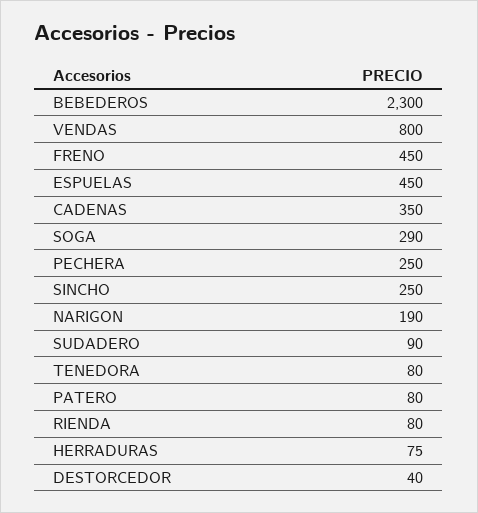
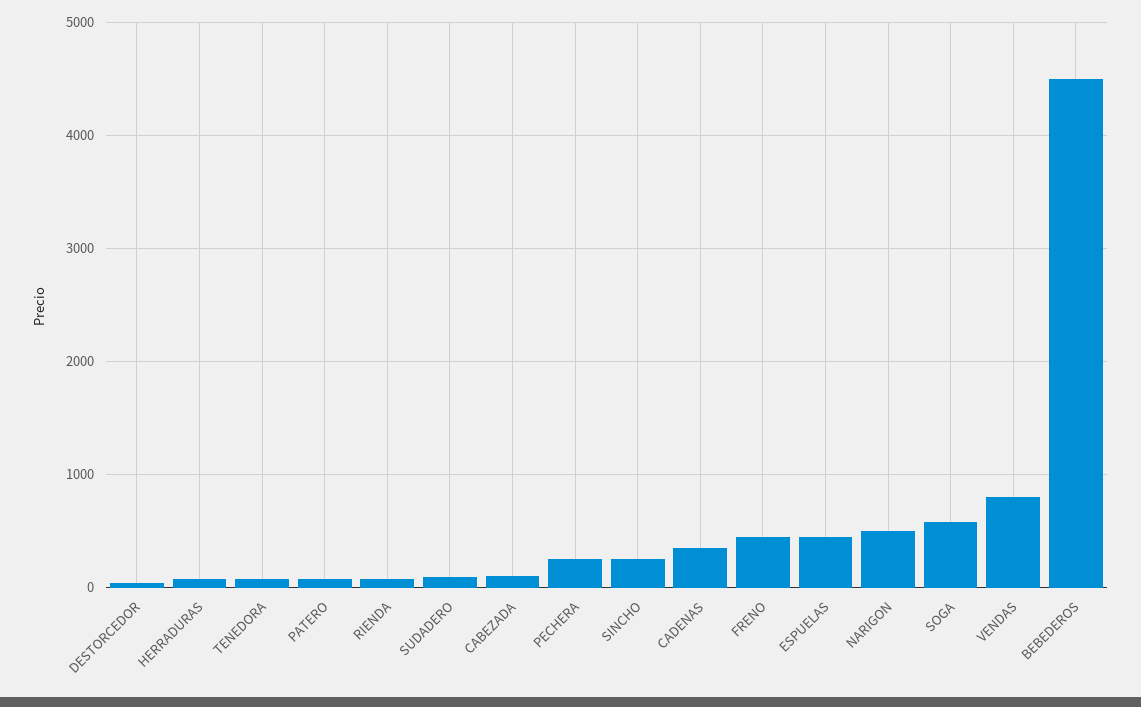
  {
-   "BEBEDEROS": 2300,
+   "BEBEDEROS": 4500,
    "VENDAS": 800,
    "FRENO": 450,
    "ESPUELAS": 450,
    "CADENAS": 350,
-   "SOGA": 290,
+   "SOGA": 600,
    "PECHERA": 250,
    "SINCHO": 250,
-   "NARIGON": 190,
+   "NARIGON": 500,
    "SUDADERO": 90,
    "TENEDORA": 80,
    "PATERO": 80,
    "RIENDA": 80,
    "HERRADURAS": 75,
-   "DESTORCEDOR": 40
+   "DESTORCEDOR": 40,
+   "CABEZADA": 100
  }

